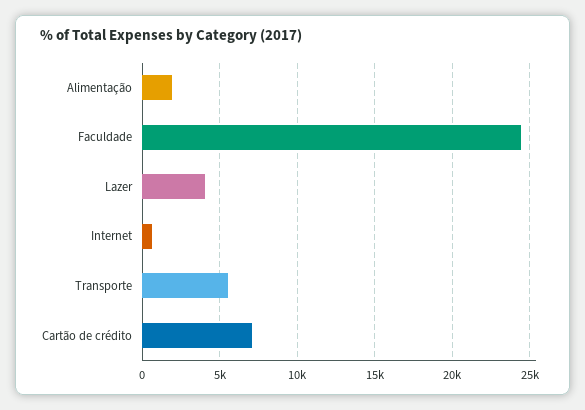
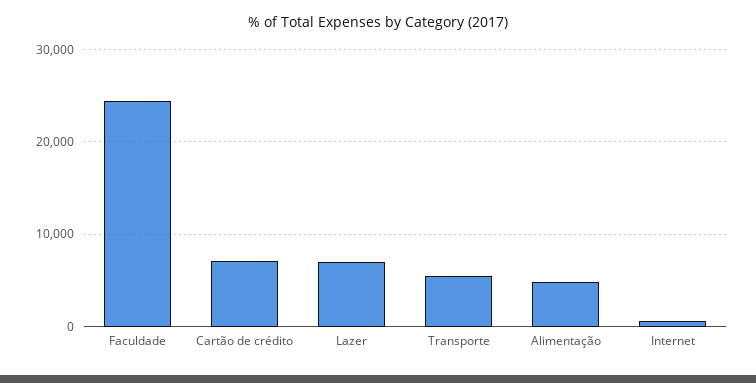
  {
-   "Alimentação": 2000,
+   "Alimentação": 5000,
    "Faculdade": 24500,
-   "Lazer": 4000,
+   "Lazer": 7000,
    "Internet": 500,
    "Transporte": 5500,
    "Cartão de crédito": 7000
  }

